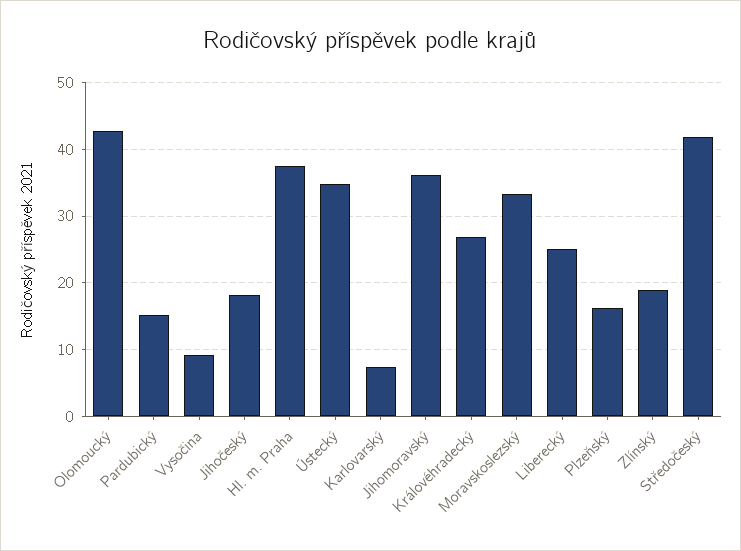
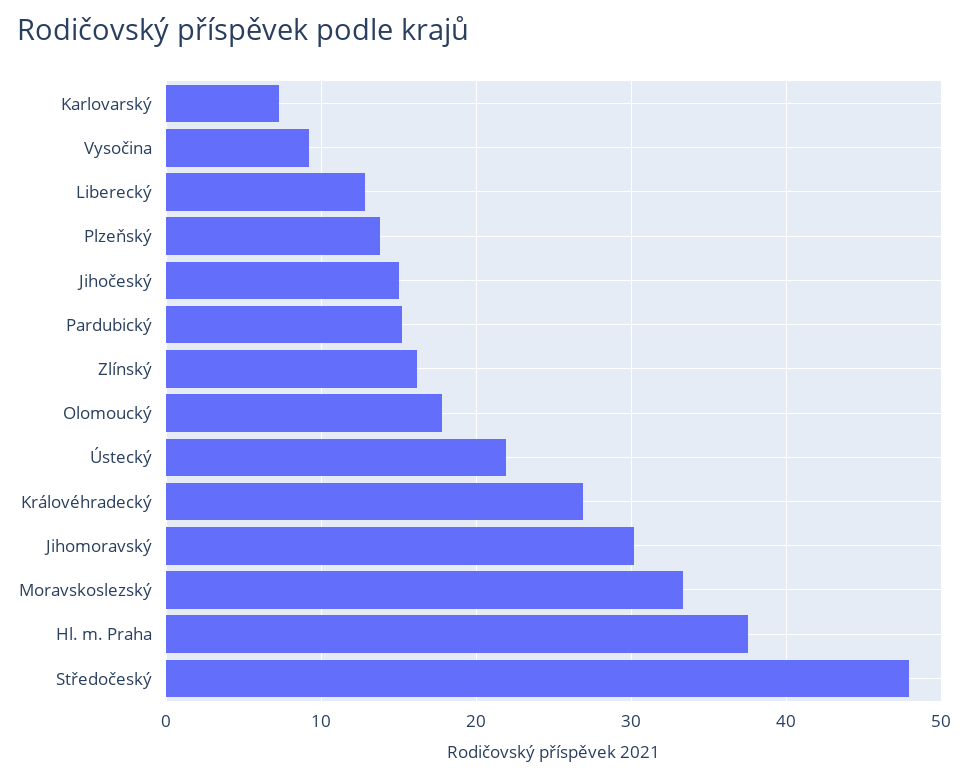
  {
-   "Olomoucký": 43,
+   "Olomoucký": 18,
    "Pardubický": 15,
    "Vysočina": 9,
-   "Jihočeský": 18,
+   "Jihočeský": 15,
    "Hl. m. Praha": 38,
-   "Ústecký": 35,
+   "Ústecký": 22,
    "Karlovarský": 7,
-   "Jihomoravský": 36,
+   "Jihomoravský": 30,
    "Královéhradecký": 27,
    "Moravskoslezský": 33,
-   "Liberecký": 25,
+   "Liberecký": 13,
-   "Plzeňský": 16,
+   "Plzeňský": 14,
-   "Zlínský": 19,
+   "Zlínský": 16,
-   "Středočeský": 42
+   "Středočeský": 48
  }

